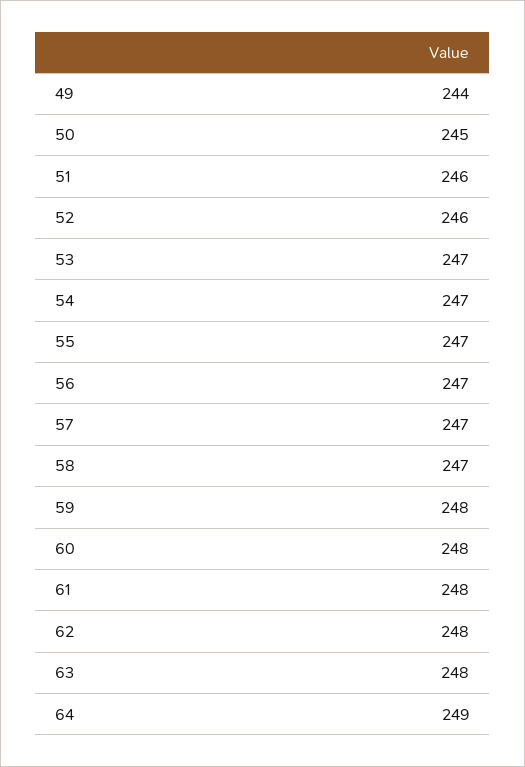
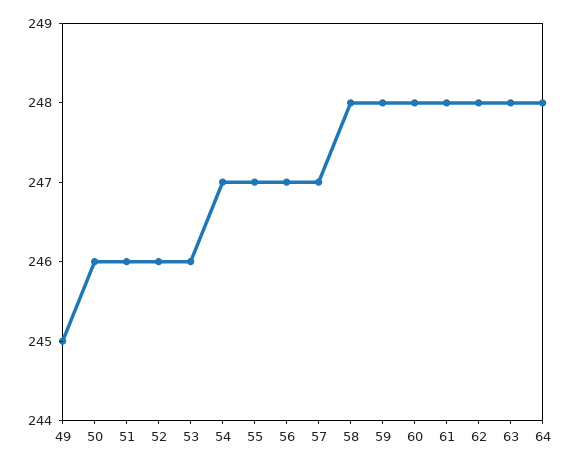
  {
-   "49": 244,
+   "49": 245,
-   "50": 245,
+   "50": 246,
    "51": 246,
    "52": 246,
-   "53": 247,
+   "53": 246,
    "54": 247,
    "55": 247,
    "56": 247,
    "57": 247,
-   "58": 247,
+   "58": 248,
    "59": 248,
    "60": 248,
    "61": 248,
    "62": 248,
    "63": 248,
-   "64": 249
+   "64": 248
  }

